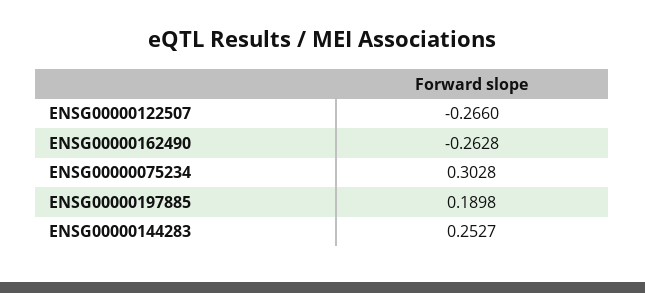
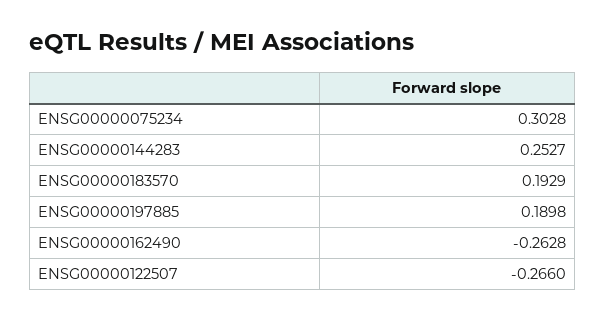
  {
    "ENSG00000122507": -0.266,
    "ENSG00000162490": -0.2628,
    "ENSG00000075234": 0.3028,
    "ENSG00000197885": 0.1898,
-   "ENSG00000144283": 0.2527
+   "ENSG00000144283": 0.2527,
+   "ENSG00000183570": 0.1929
  }

